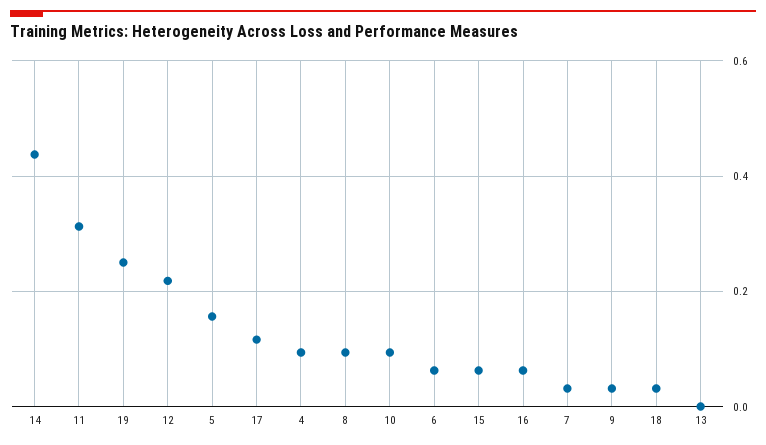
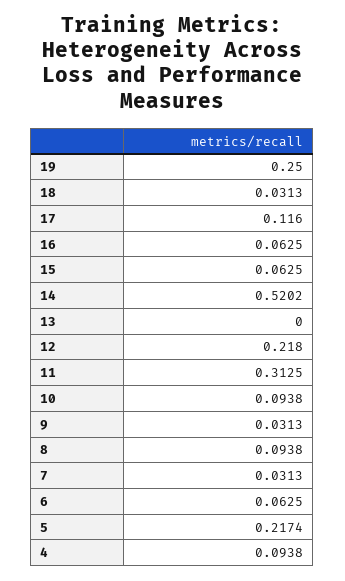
  {
-   "14": 0.44,
+   "14": 0.5202,
    "11": 0.3125,
    "19": 0.25,
    "12": 0.218,
-   "5": 0.16,
+   "5": 0.2174,
    "17": 0.116,
    "4": 0.0938,
    "8": 0.0938,
    "10": 0.0938,
    "6": 0.0625,
    "15": 0.0625,
    "16": 0.0625,
    "7": 0.0313,
    "9": 0.0313,
    "18": 0.0313,
    "13": 0
  }

